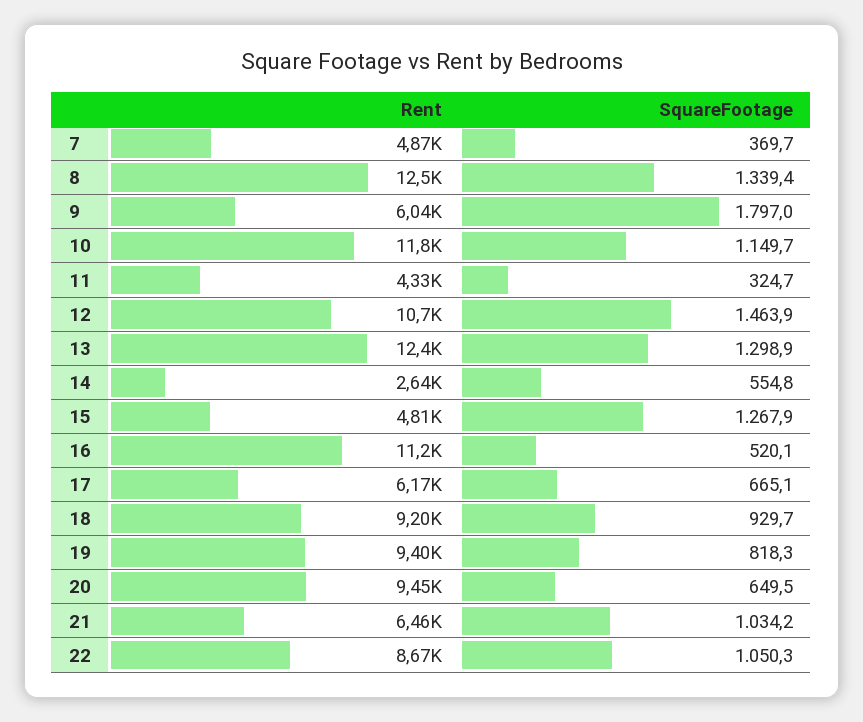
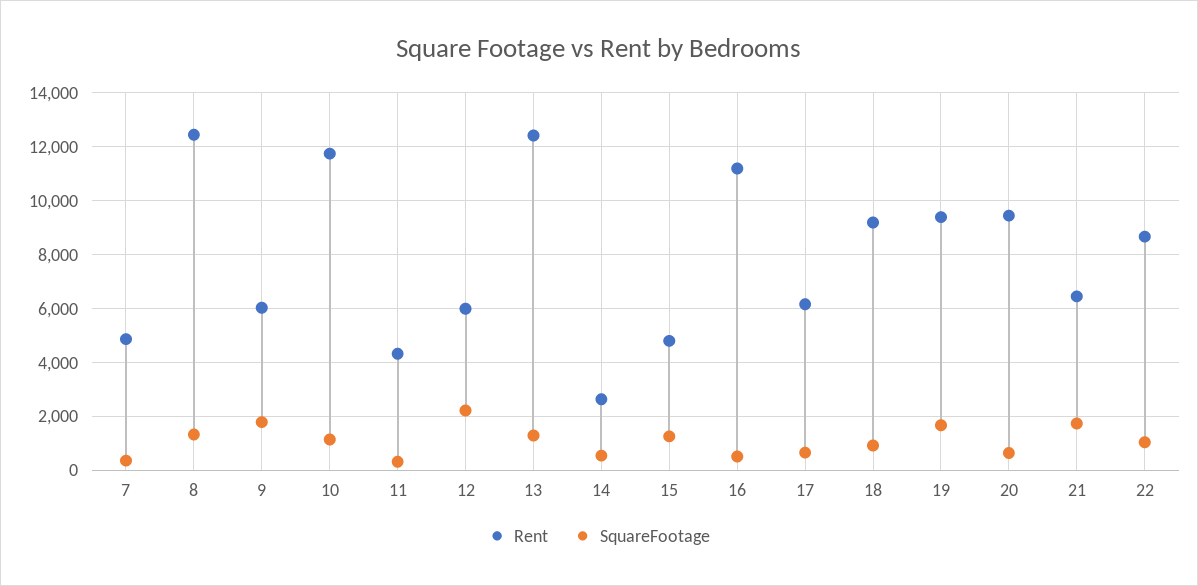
  {
    "Rent": {
      "7": 4870,
      "8": 12500,
      "9": 6040,
      "10": 11800,
      "11": 4330,
-     "12": 10700,
+     "12": 6000,
      "13": 12400,
      "14": 2640,
      "15": 4810,
      "16": 11200,
      "17": 6170,
      "18": 9200,
      "19": 9400,
      "20": 9450,
      "21": 6460,
      "22": 8670
    },
    "SquareFootage": {
      "7": 369.7,
      "8": 1339.4,
      "9": 1797,
      "10": 1149.7,
      "11": 324.7,
-     "12": 1463.9,
+     "12": 2250,
      "13": 1298.9,
      "14": 554.8,
      "15": 1267.9,
      "16": 520.1,
      "17": 665.1,
      "18": 929.7,
-     "19": 818.3,
+     "19": 1750,
      "20": 649.5,
-     "21": 1034.2,
+     "21": 1750,
      "22": 1050.3
    }
  }

